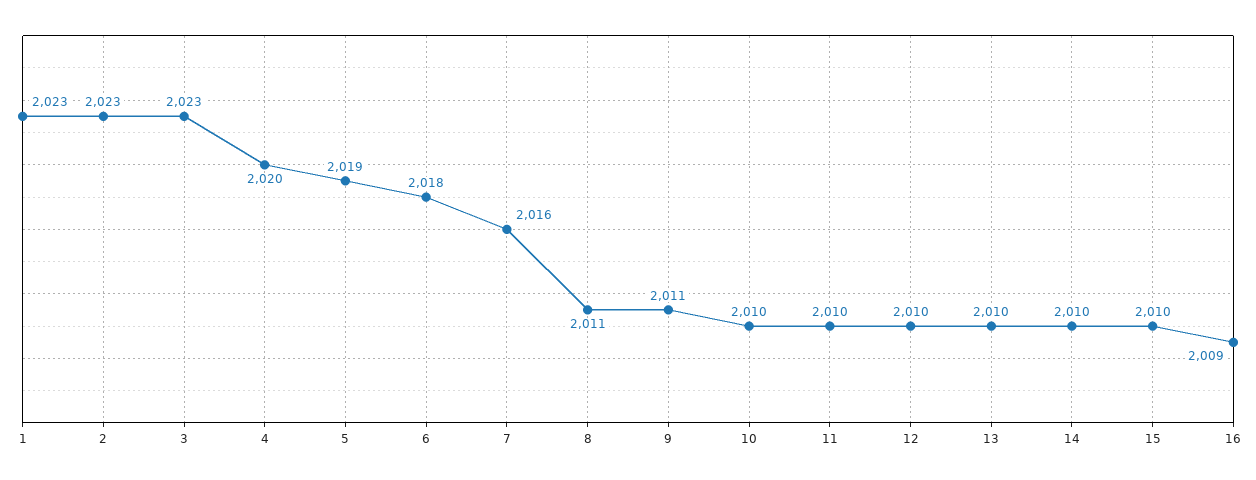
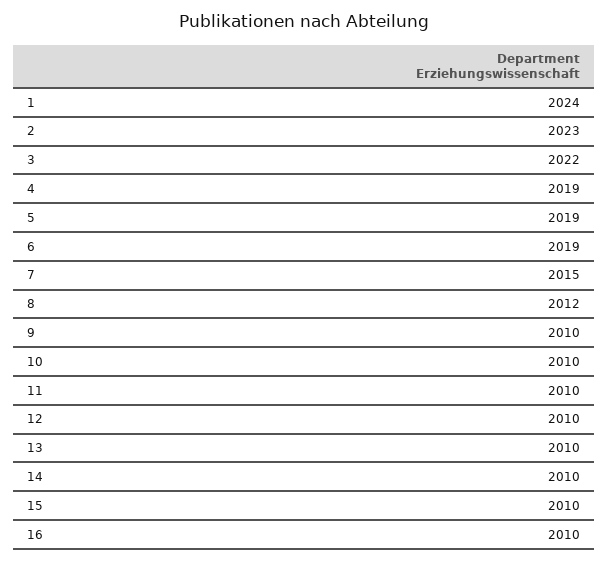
  {
-   "1": 2023,
+   "1": 2024,
    "2": 2023,
-   "3": 2023,
+   "3": 2022,
-   "4": 2020,
+   "4": 2019,
    "5": 2019,
-   "6": 2018,
+   "6": 2019,
-   "7": 2016,
+   "7": 2015,
-   "8": 2011,
+   "8": 2012,
-   "9": 2011,
+   "9": 2010,
    "10": 2010,
    "11": 2010,
    "12": 2010,
    "13": 2010,
    "14": 2010,
    "15": 2010,
-   "16": 2009
+   "16": 2010
  }

